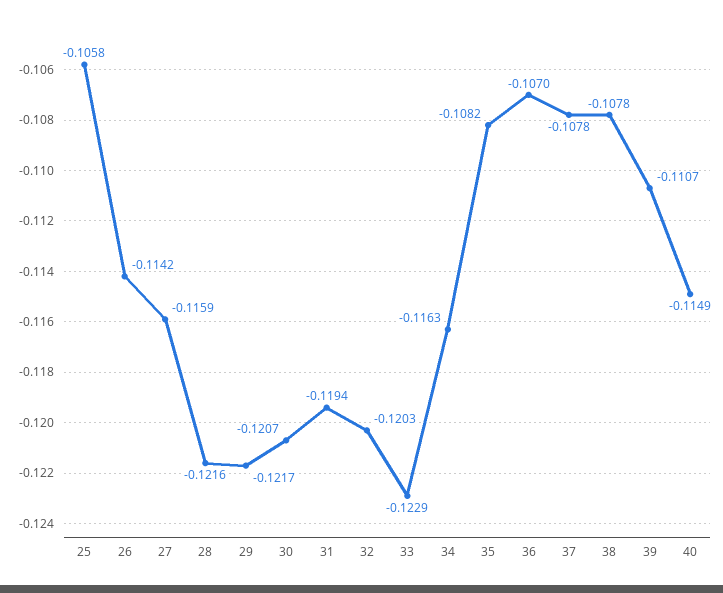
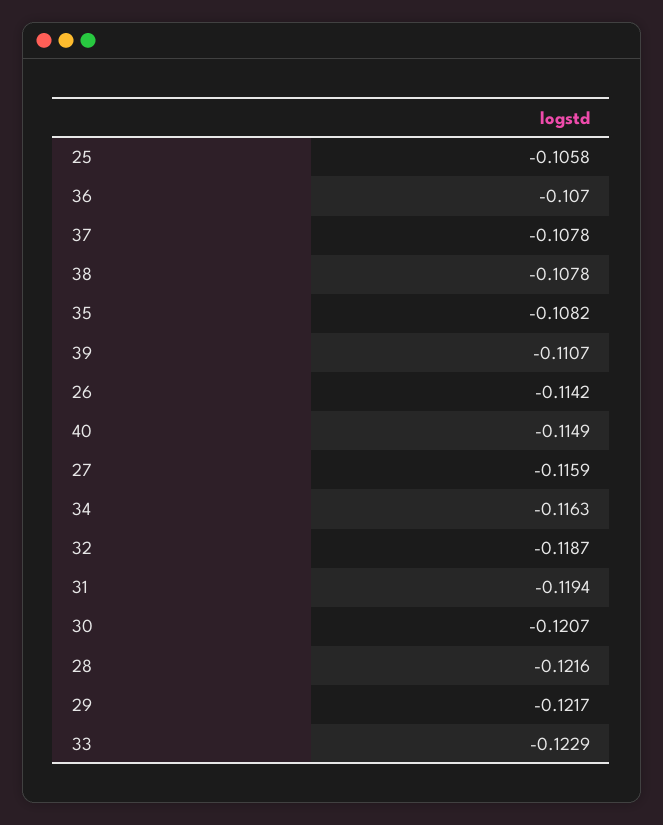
  {
    "25": -0.1058,
    "26": -0.1142,
    "27": -0.1159,
    "28": -0.1216,
    "29": -0.1217,
    "30": -0.1207,
    "31": -0.1194,
-   "32": -0.1203,
+   "32": -0.1187,
    "33": -0.1229,
    "34": -0.1163,
    "35": -0.1082,
    "36": -0.107,
    "37": -0.1078,
    "38": -0.1078,
    "39": -0.1107,
    "40": -0.1149
  }

